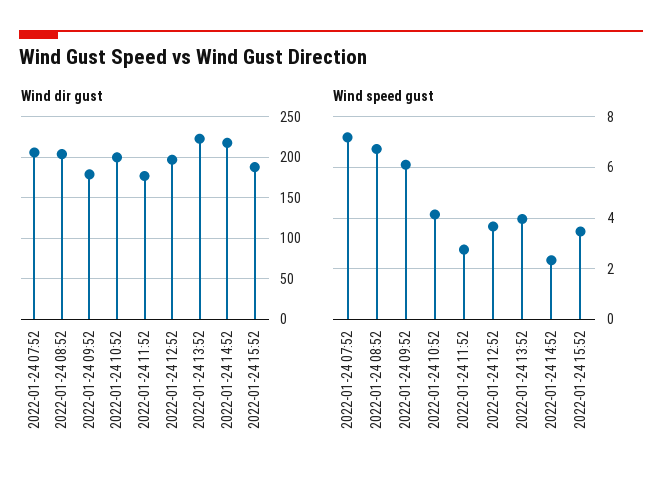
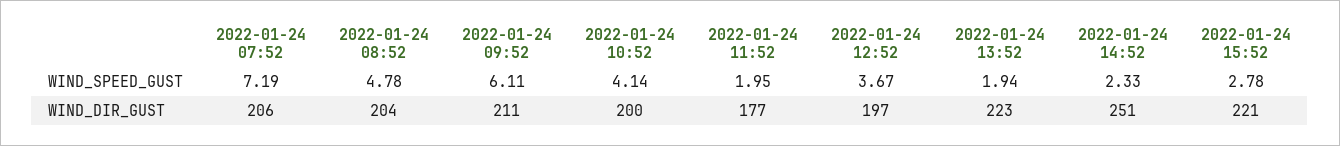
  {
    "Wind dir gust": {
      "2022-01-24 07:52": 206,
      "2022-01-24 08:52": 204,
-     "2022-01-24 09:52": 180,
+     "2022-01-24 09:52": 211,
      "2022-01-24 10:52": 200,
      "2022-01-24 11:52": 177,
      "2022-01-24 12:52": 197,
      "2022-01-24 13:52": 223,
-     "2022-01-24 14:52": 220,
+     "2022-01-24 14:52": 251,
-     "2022-01-24 15:52": 190
+     "2022-01-24 15:52": 221
    },
    "Wind speed gust": {
      "2022-01-24 07:52": 7.19,
-     "2022-01-24 08:52": 6.75,
+     "2022-01-24 08:52": 4.78,
      "2022-01-24 09:52": 6.11,
      "2022-01-24 10:52": 4.14,
-     "2022-01-24 11:52": 2.75,
+     "2022-01-24 11:52": 1.95,
      "2022-01-24 12:52": 3.67,
-     "2022-01-24 13:52": 4,
+     "2022-01-24 13:52": 1.94,
      "2022-01-24 14:52": 2.33,
-     "2022-01-24 15:52": 3.5
+     "2022-01-24 15:52": 2.78
    }
  }

